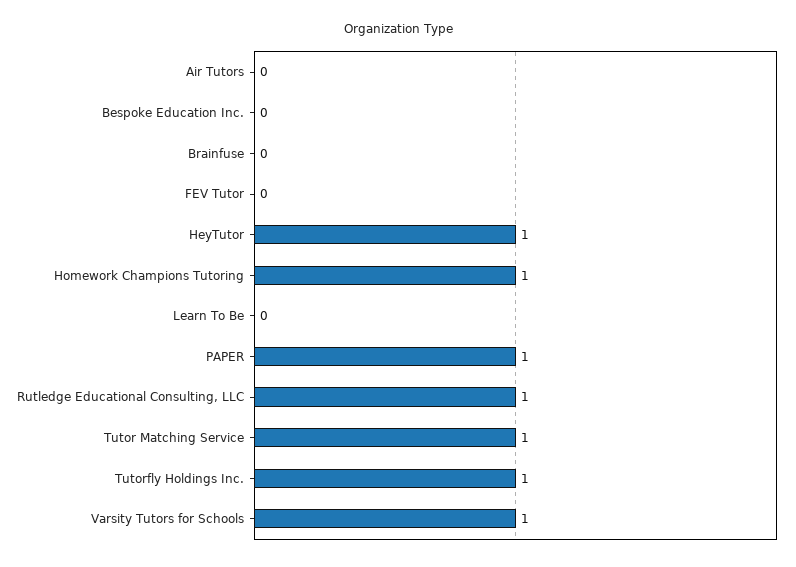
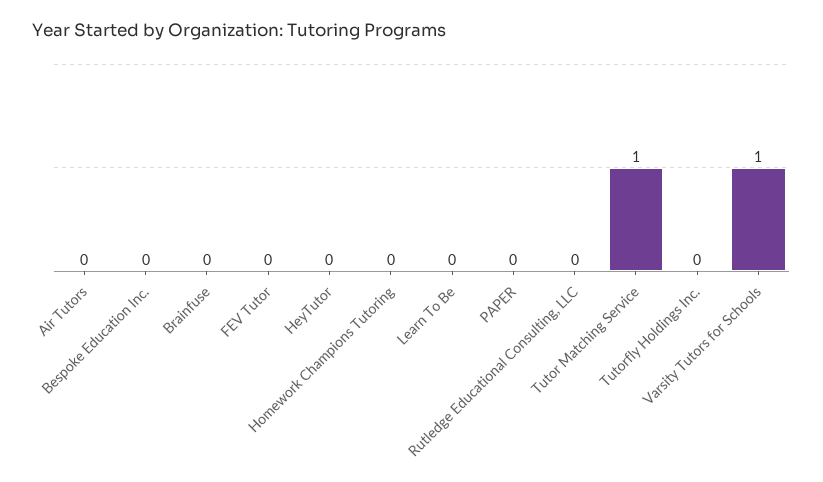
  {
    "Air Tutors": 0,
    "Bespoke Education Inc.": 0,
    "Brainfuse": 0,
    "FEV Tutor": 0,
-   "HeyTutor": 1,
+   "HeyTutor": 0,
-   "Homework Champions Tutoring": 1,
+   "Homework Champions Tutoring": 0,
    "Learn To Be": 0,
-   "PAPER": 1,
+   "PAPER": 0,
-   "Rutledge Educational Consulting, LLC": 1,
+   "Rutledge Educational Consulting, LLC": 0,
    "Tutor Matching Service": 1,
-   "Tutorfly Holdings Inc.": 1,
+   "Tutorfly Holdings Inc.": 0,
    "Varsity Tutors for Schools": 1
  }

